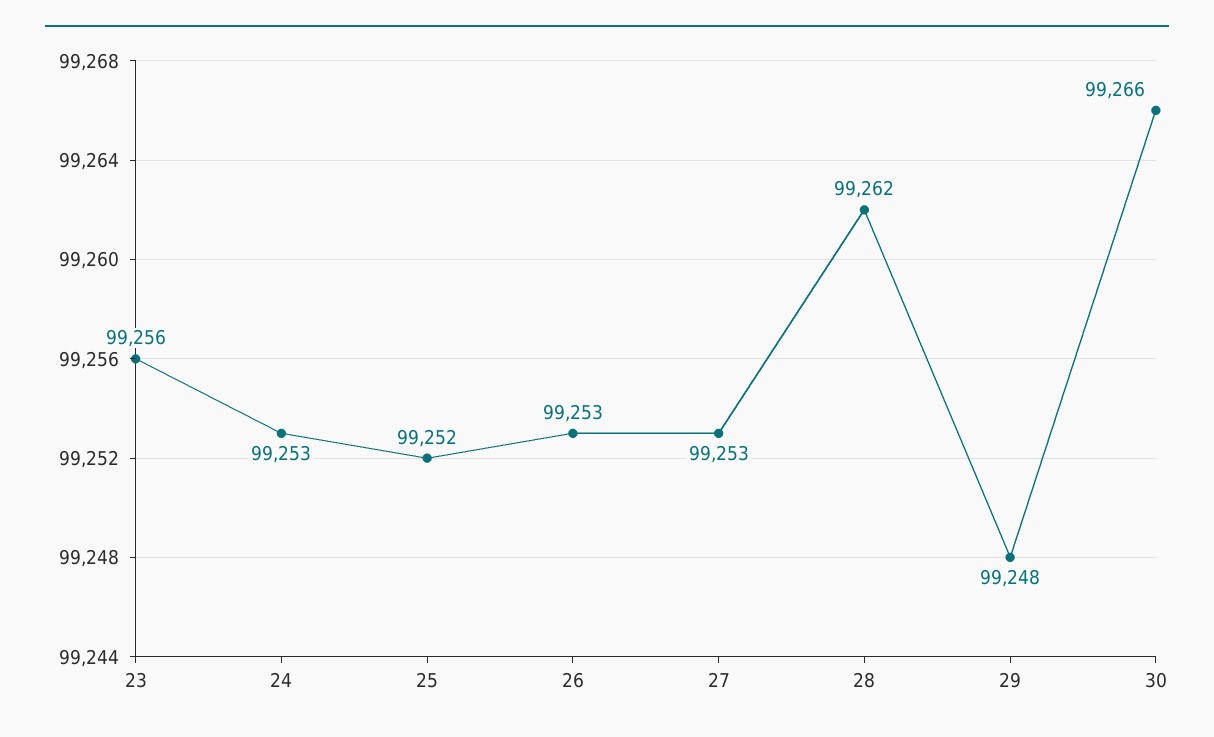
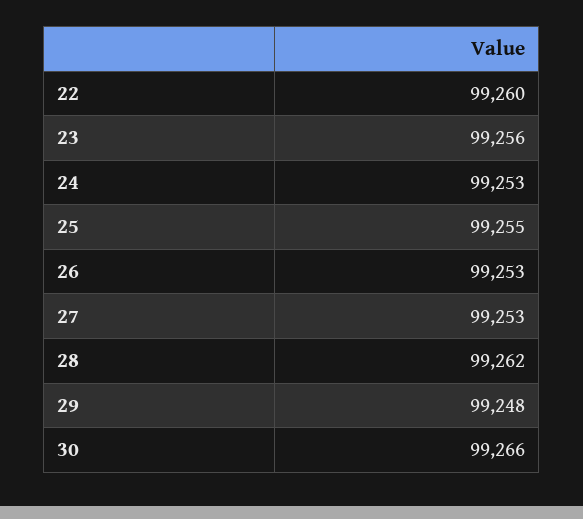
  {
    "23": 99256,
    "24": 99253,
-   "25": 99252,
+   "25": 99255,
    "26": 99253,
    "27": 99253,
    "28": 99262,
    "29": 99248,
-   "30": 99266
+   "30": 99266,
+   "22": 99260
  }

